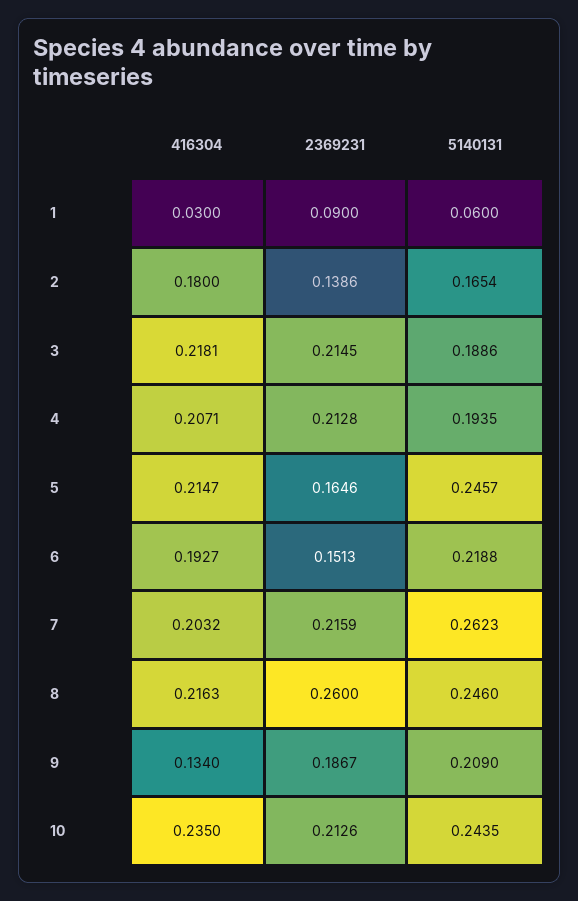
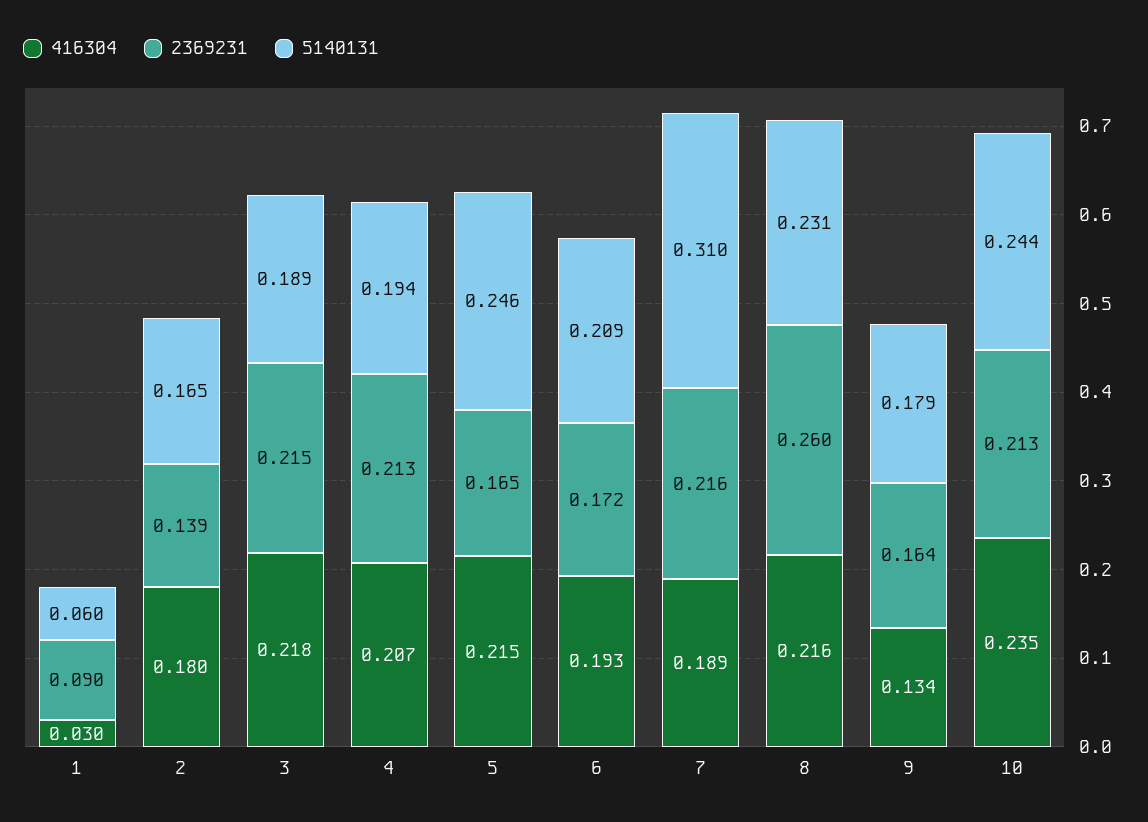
  {
    "416304": {
      "1": 0.03,
      "2": 0.18,
      "3": 0.2181,
      "4": 0.2071,
      "5": 0.2147,
      "6": 0.1927,
-     "7": 0.2032,
+     "7": 0.189,
      "8": 0.2163,
      "9": 0.134,
      "10": 0.235
    },
    "2369231": {
      "1": 0.09,
      "2": 0.1386,
      "3": 0.2145,
      "4": 0.2128,
      "5": 0.1646,
-     "6": 0.1513,
+     "6": 0.172,
      "7": 0.2159,
      "8": 0.26,
-     "9": 0.1867,
+     "9": 0.164,
      "10": 0.2126
    },
    "5140131": {
      "1": 0.06,
      "2": 0.1654,
      "3": 0.1886,
      "4": 0.1935,
      "5": 0.2457,
-     "6": 0.2188,
+     "6": 0.209,
-     "7": 0.2623,
+     "7": 0.31,
-     "8": 0.246,
+     "8": 0.231,
-     "9": 0.209,
+     "9": 0.179,
      "10": 0.2435
    }
  }

